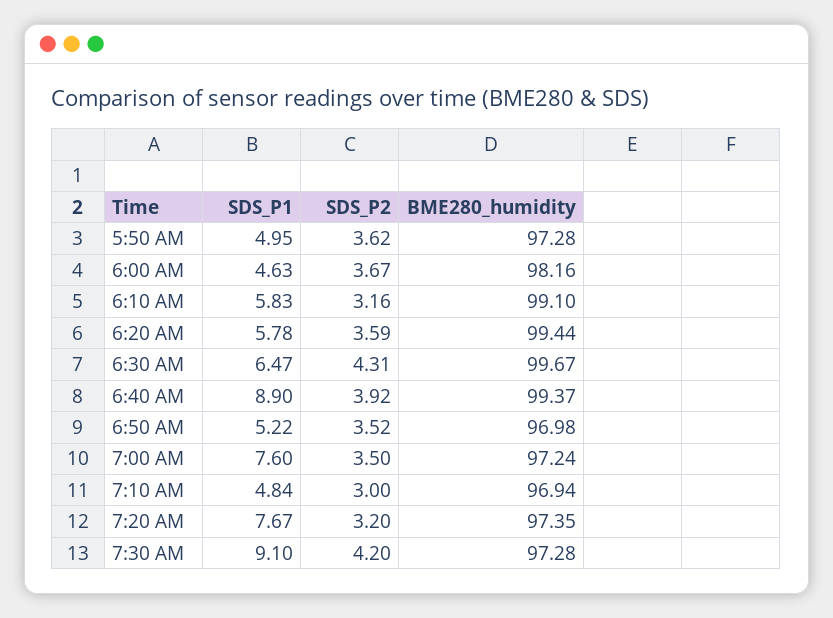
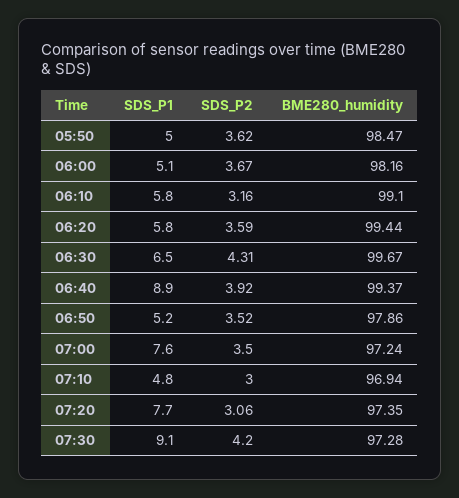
  {
    "SDS_P1": {
      "5:50 AM": 4.95,
-     "6:00 AM": 4.63,
+     "6:00 AM": 5.1,
      "6:10 AM": 5.83,
      "6:20 AM": 5.78,
      "6:30 AM": 6.47,
      "6:40 AM": 8.9,
      "6:50 AM": 5.22,
      "7:00 AM": 7.6,
      "7:10 AM": 4.84,
      "7:20 AM": 7.67,
      "7:30 AM": 9.1
    },
    "SDS_P2": {
      "5:50 AM": 3.62,
      "6:00 AM": 3.67,
      "6:10 AM": 3.16,
      "6:20 AM": 3.59,
      "6:30 AM": 4.31,
      "6:40 AM": 3.92,
      "6:50 AM": 3.52,
      "7:00 AM": 3.5,
      "7:10 AM": 3,
-     "7:20 AM": 3.2,
+     "7:20 AM": 3.06,
      "7:30 AM": 4.2
    },
    "BME280_humidity": {
-     "5:50 AM": 97.28,
+     "5:50 AM": 98.47,
      "6:00 AM": 98.16,
      "6:10 AM": 99.1,
      "6:20 AM": 99.44,
      "6:30 AM": 99.67,
      "6:40 AM": 99.37,
-     "6:50 AM": 96.98,
+     "6:50 AM": 97.86,
      "7:00 AM": 97.24,
      "7:10 AM": 96.94,
      "7:20 AM": 97.35,
      "7:30 AM": 97.28
    }
  }

